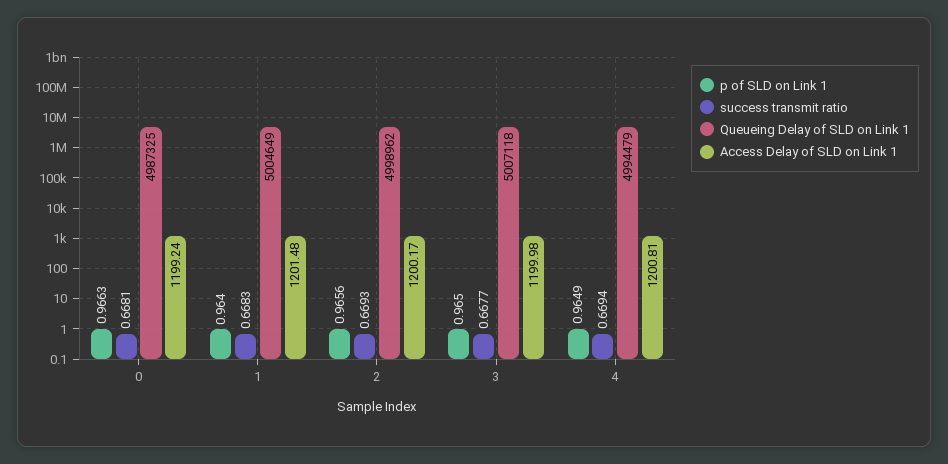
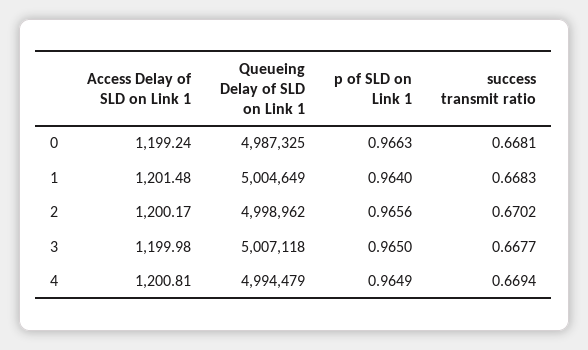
  {
    "p of SLD on Link 1": {
      "0": 0.9663,
      "1": 0.964,
      "2": 0.9656,
      "3": 0.965,
      "4": 0.9649
    },
    "success transmit ratio": {
      "0": 0.6681,
      "1": 0.6683,
-     "2": 0.6693,
+     "2": 0.6702,
      "3": 0.6677,
      "4": 0.6694
    },
    "Queueing Delay of SLD on Link 1": {
      "0": 4987325,
      "1": 5004649,
      "2": 4998962,
      "3": 5007118,
      "4": 4994479
    },
    "Access Delay of SLD on Link 1": {
      "0": 1199.24,
      "1": 1201.48,
      "2": 1200.17,
      "3": 1199.98,
      "4": 1200.81
    }
  }

